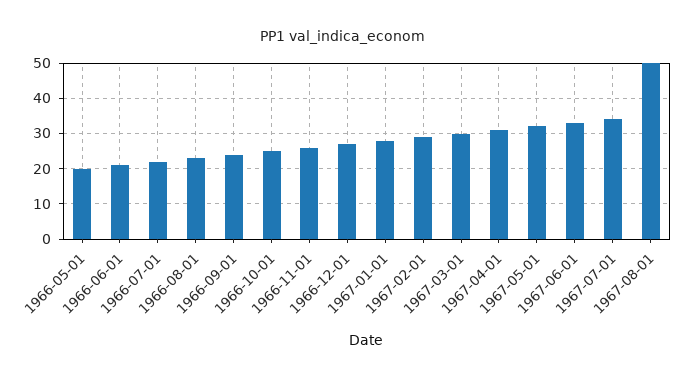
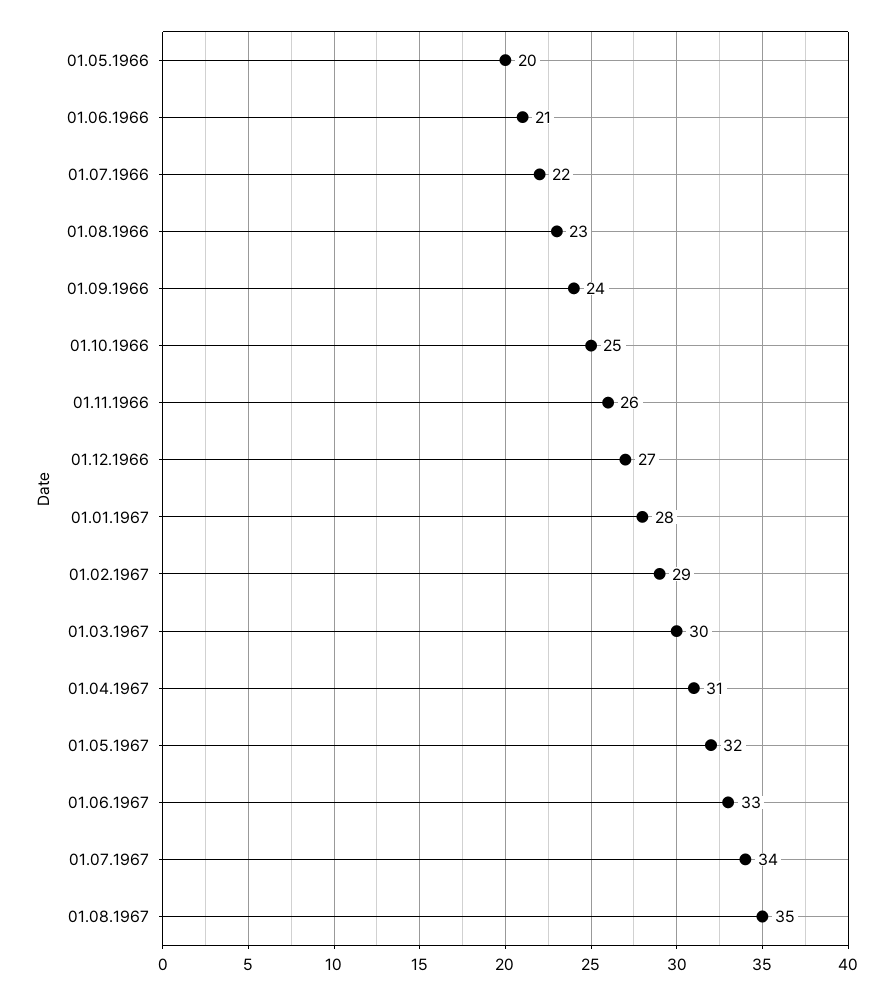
  {
    "1966-05-01": 20,
    "1966-06-01": 21,
    "1966-07-01": 22,
    "1966-08-01": 23,
    "1966-09-01": 24,
    "1966-10-01": 25,
    "1966-11-01": 26,
    "1966-12-01": 27,
    "1967-01-01": 28,
    "1967-02-01": 29,
    "1967-03-01": 30,
    "1967-04-01": 31,
    "1967-05-01": 32,
    "1967-06-01": 33,
    "1967-07-01": 34,
-   "1967-08-01": 50
+   "1967-08-01": 35
  }

